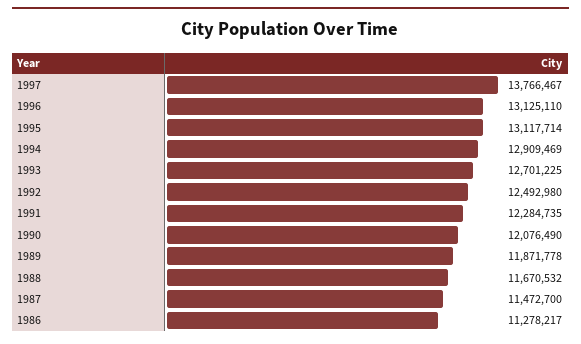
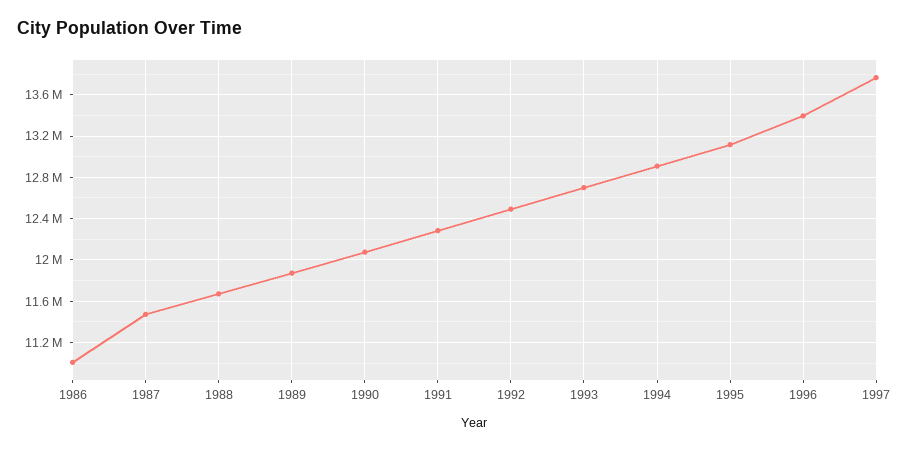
  {
    "1997": 13766467,
-   "1996": 13125110,
+   "1996": 13400000,
    "1995": 13117714,
    "1994": 12909469,
    "1993": 12701225,
    "1992": 12492980,
    "1991": 12284735,
    "1990": 12076490,
    "1989": 11871778,
    "1988": 11670532,
    "1987": 11472700,
-   "1986": 11278217
+   "1986": 11000000
  }

